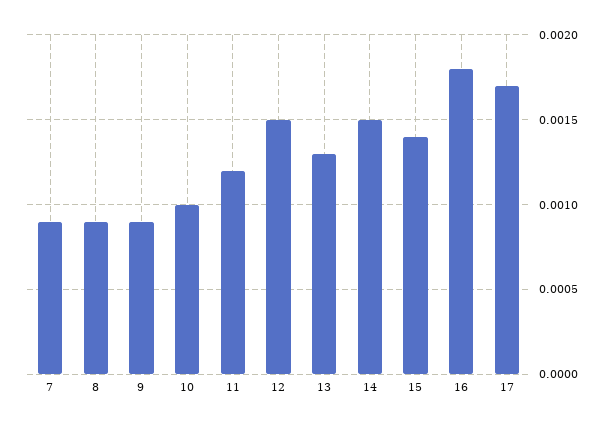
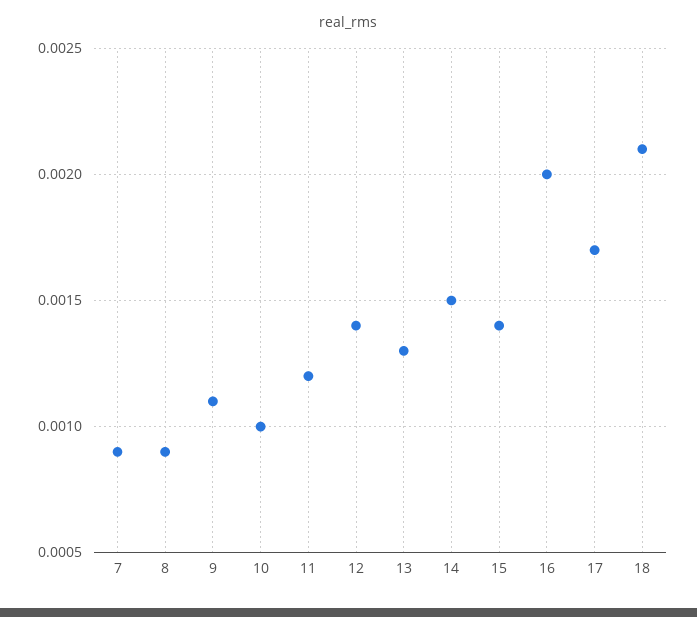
  {
    "7": 0.0009,
    "8": 0.0009,
-   "9": 0.0009,
+   "9": 0.0011,
    "10": 0.001,
    "11": 0.0012,
-   "12": 0.0015,
+   "12": 0.0014,
    "13": 0.0013,
    "14": 0.0015,
    "15": 0.0014,
-   "16": 0.0018,
+   "16": 0.002,
-   "17": 0.0017
+   "17": 0.0017,
+   "18": 0.0021
  }

